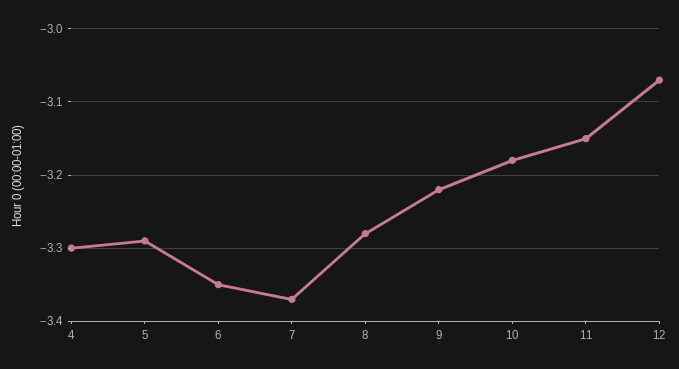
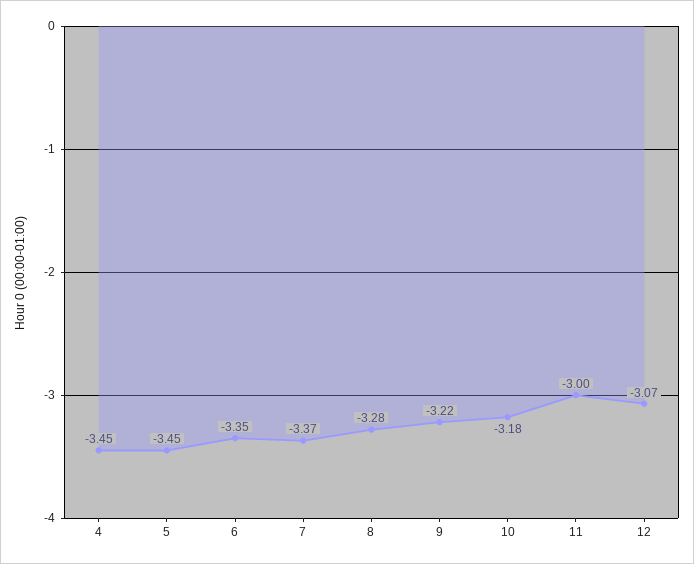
  {
-   "4": -3.3,
+   "4": -3.45,
-   "5": -3.29,
+   "5": -3.45,
    "6": -3.35,
    "7": -3.37,
    "8": -3.28,
    "9": -3.22,
    "10": -3.18,
-   "11": -3.15,
+   "11": -3,
    "12": -3.07
  }

